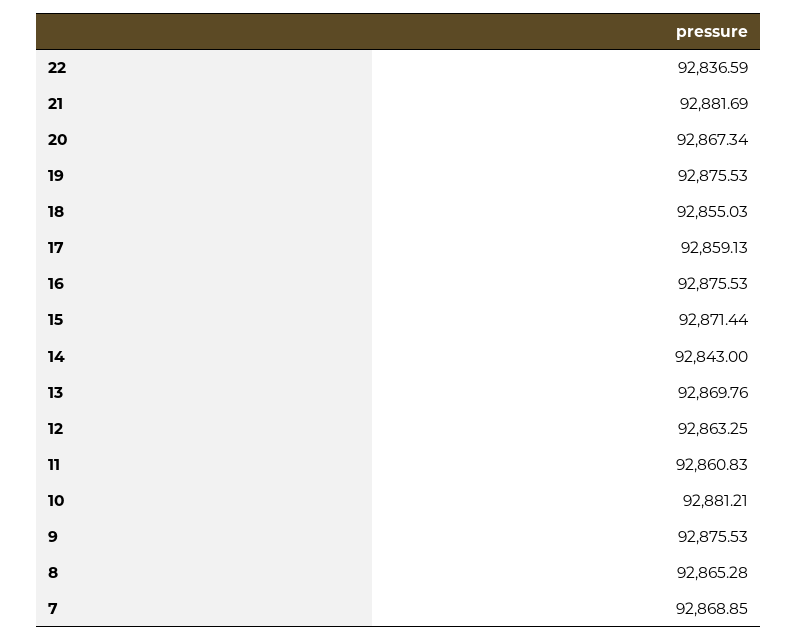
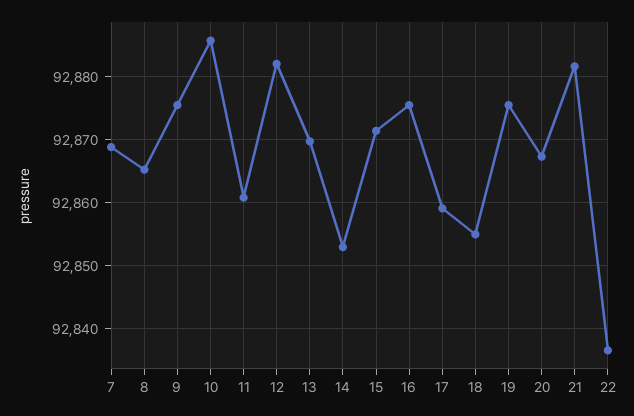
  {
    "22": 92836.59,
    "21": 92881.69,
    "20": 92867.34,
    "19": 92875.53,
    "18": 92855.03,
    "17": 92859.13,
    "16": 92875.53,
    "15": 92871.44,
-   "14": 92843,
+   "14": 92853,
    "13": 92869.76,
-   "12": 92863.25,
+   "12": 92882,
    "11": 92860.83,
-   "10": 92881.21,
+   "10": 92886,
    "9": 92875.53,
    "8": 92865.28,
    "7": 92868.85
  }

